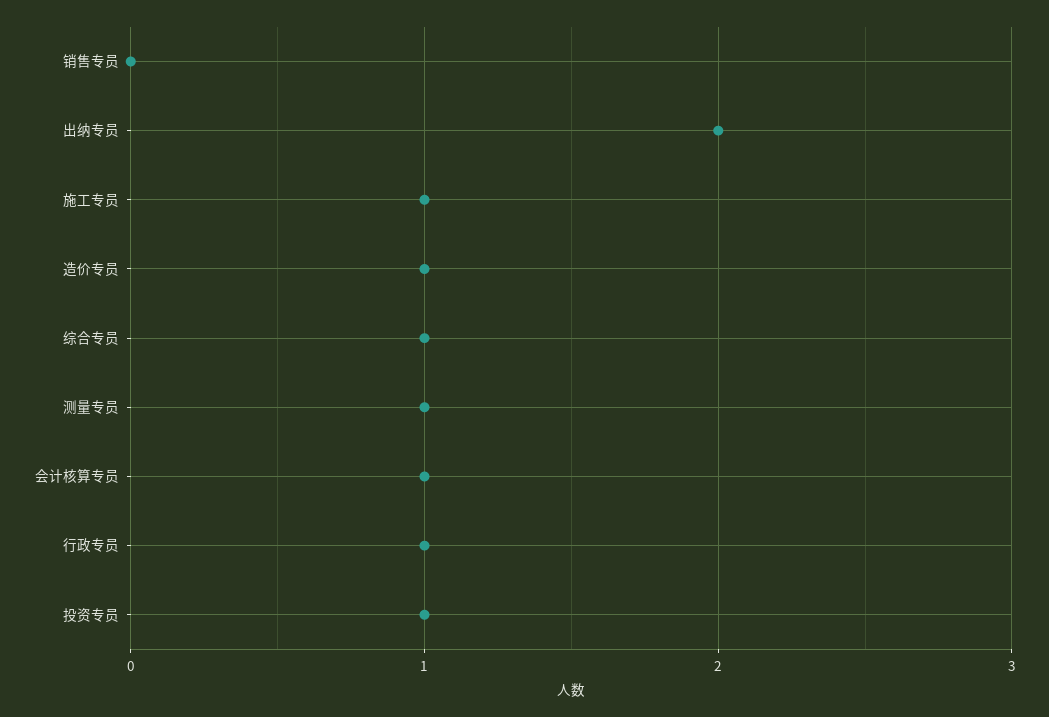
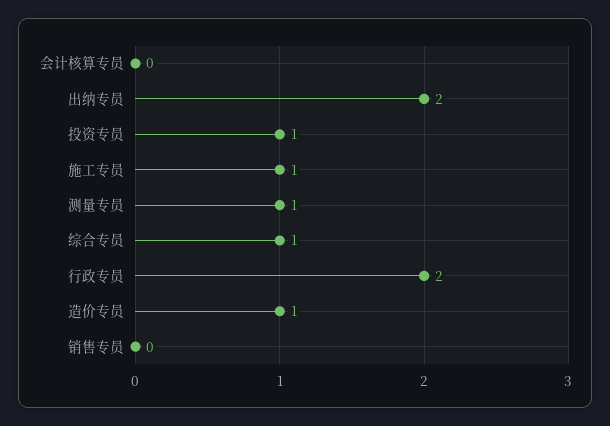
  {
    "销售专员": 0,
    "出纳专员": 2,
    "施工专员": 1,
    "造价专员": 1,
    "综合专员": 1,
    "测量专员": 1,
-   "会计核算专员": 1,
+   "会计核算专员": 0,
-   "行政专员": 1,
+   "行政专员": 2,
    "投资专员": 1
  }

